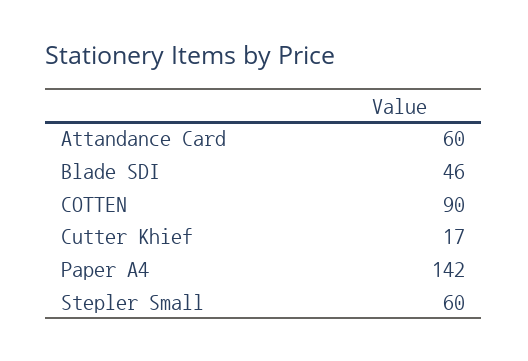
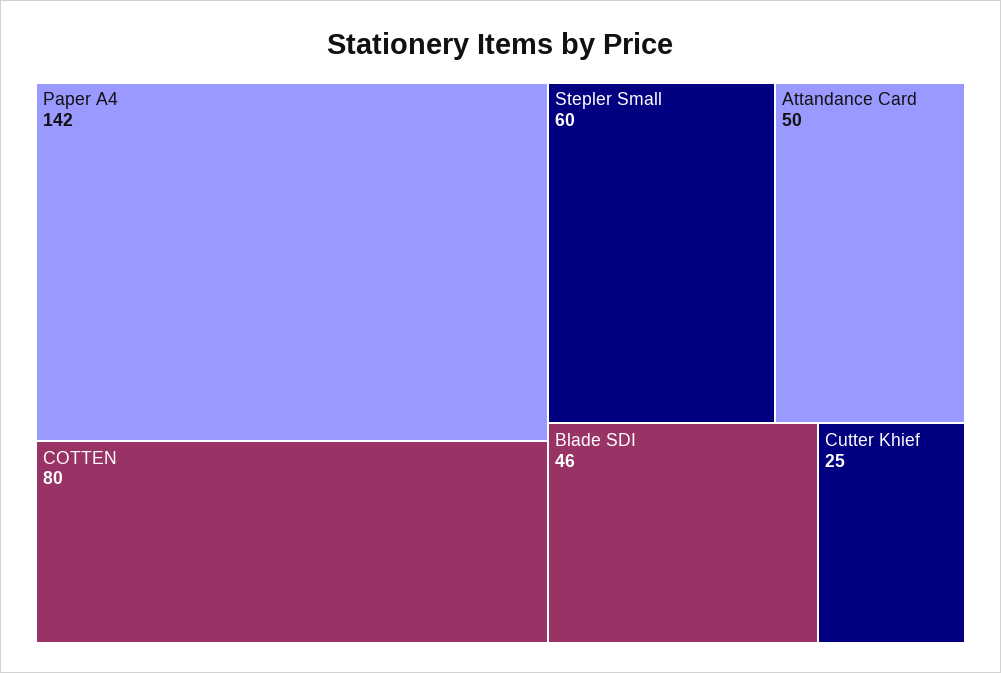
  {
-   "Attandance Card": 60,
+   "Attandance Card": 50,
    "Blade SDI": 46,
-   "COTTEN": 90,
+   "COTTEN": 80,
-   "Cutter Khief": 17,
+   "Cutter Khief": 25,
    "Paper A4": 142,
    "Stepler Small": 60
  }

